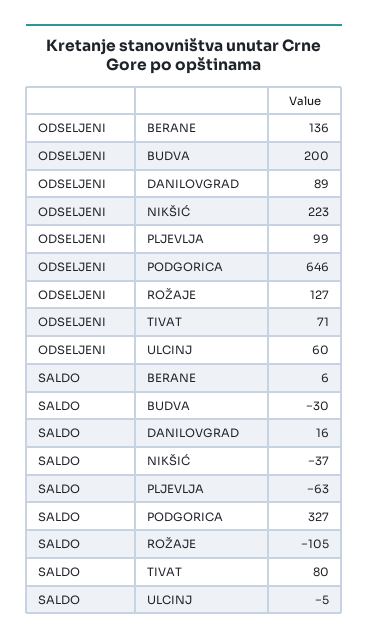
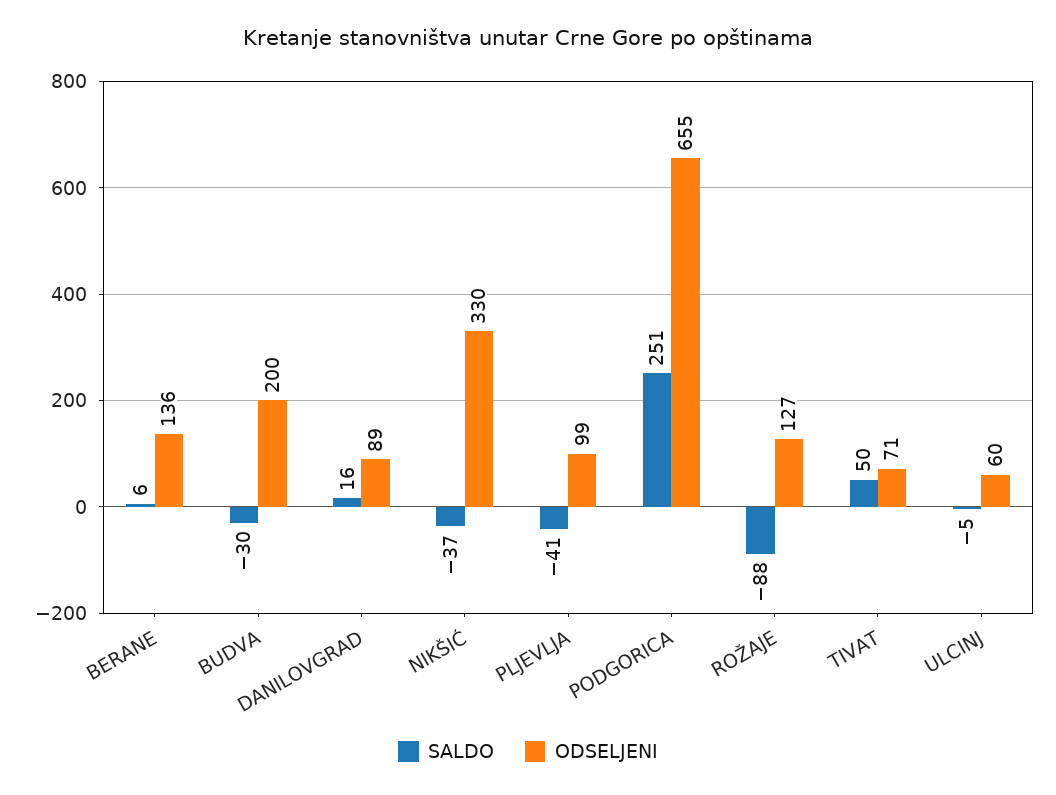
  {
    "ODSELJENI": {
      "BERANE": 136,
      "BUDVA": 200,
      "DANILOVGRAD": 89,
-     "NIKŠIĆ": 223,
+     "NIKŠIĆ": 330,
      "PLJEVLJA": 99,
-     "PODGORICA": 646,
+     "PODGORICA": 655,
      "ROŽAJE": 127,
      "TIVAT": 71,
      "ULCINJ": 60
    },
    "SALDO": {
      "BERANE": 6,
      "BUDVA": -30,
      "DANILOVGRAD": 16,
      "NIKŠIĆ": -37,
-     "PLJEVLJA": -63,
+     "PLJEVLJA": -41,
-     "PODGORICA": 327,
+     "PODGORICA": 251,
-     "ROŽAJE": -105,
+     "ROŽAJE": -88,
-     "TIVAT": 80,
+     "TIVAT": 50,
      "ULCINJ": -5
    }
  }

